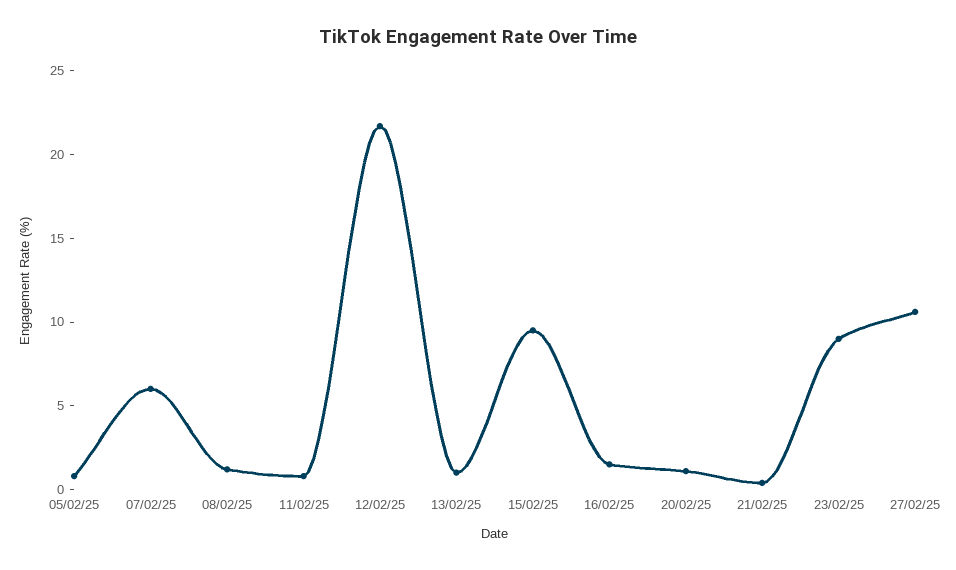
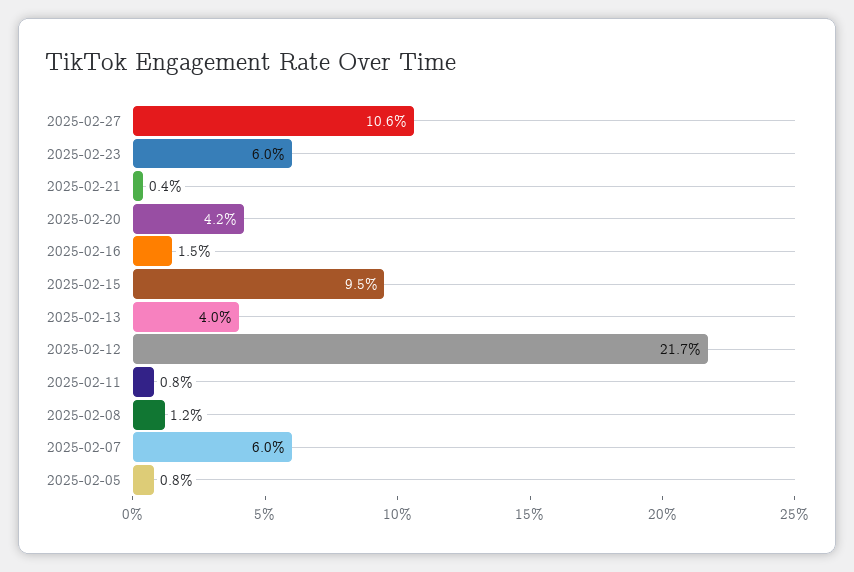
  {
    "05/02/25": 0.8,
    "07/02/25": 6,
    "08/02/25": 1.2,
    "11/02/25": 0.8,
    "12/02/25": 21.7,
-   "13/02/25": 1,
+   "13/02/25": 4,
    "15/02/25": 9.5,
    "16/02/25": 1.5,
-   "20/02/25": 1,
+   "20/02/25": 4.2,
    "21/02/25": 0.4,
-   "23/02/25": 9,
+   "23/02/25": 6,
    "27/02/25": 10.6
  }

